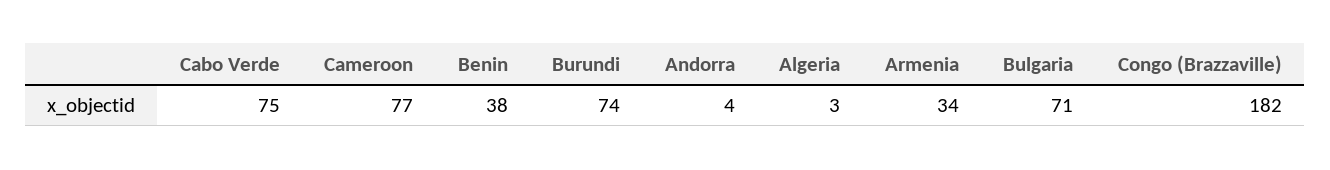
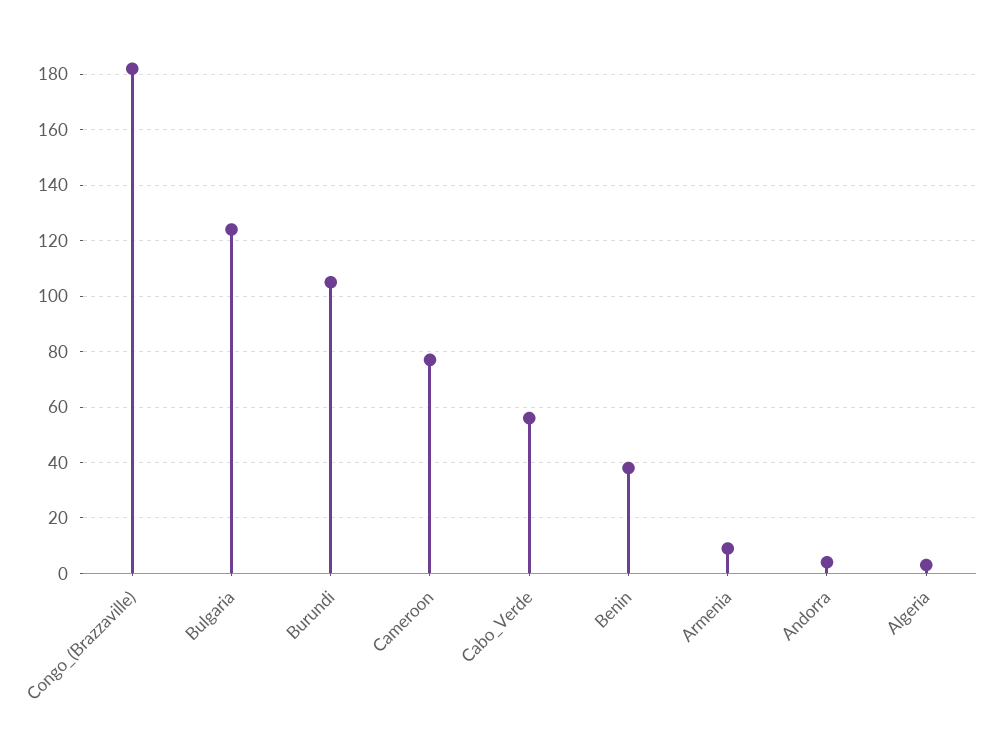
  {
-   "Cabo Verde": 75,
+   "Cabo Verde": 55,
    "Cameroon": 77,
    "Benin": 38,
-   "Burundi": 74,
+   "Burundi": 105,
    "Andorra": 4,
    "Algeria": 3,
-   "Armenia": 34,
+   "Armenia": 10,
-   "Bulgaria": 71,
+   "Bulgaria": 125,
    "Congo (Brazzaville)": 182
  }

